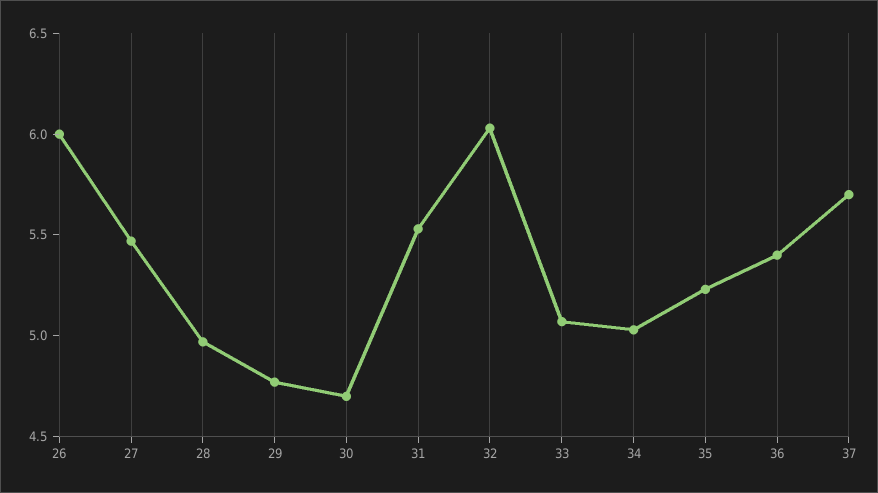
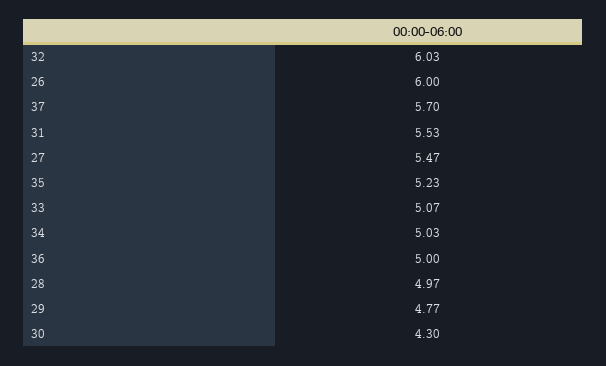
  {
    "26": 6,
    "27": 5.47,
    "28": 4.97,
    "29": 4.77,
-   "30": 4.7,
+   "30": 4.3,
    "31": 5.53,
    "32": 6.03,
    "33": 5.07,
    "34": 5.03,
    "35": 5.23,
-   "36": 5.4,
+   "36": 5,
    "37": 5.7
  }

